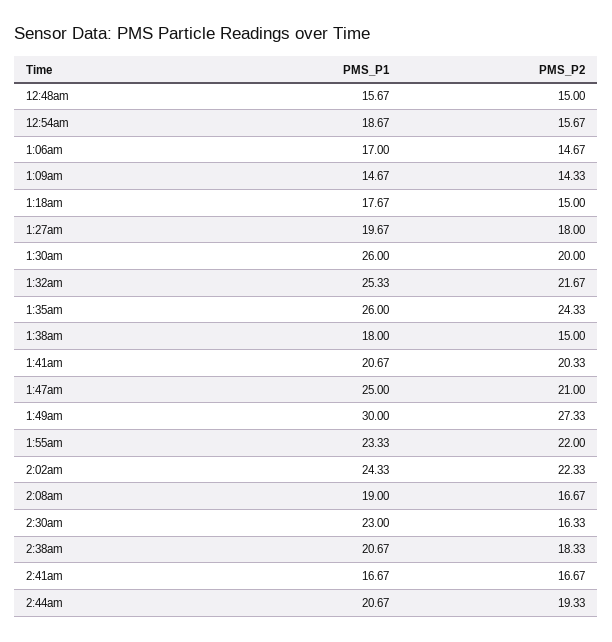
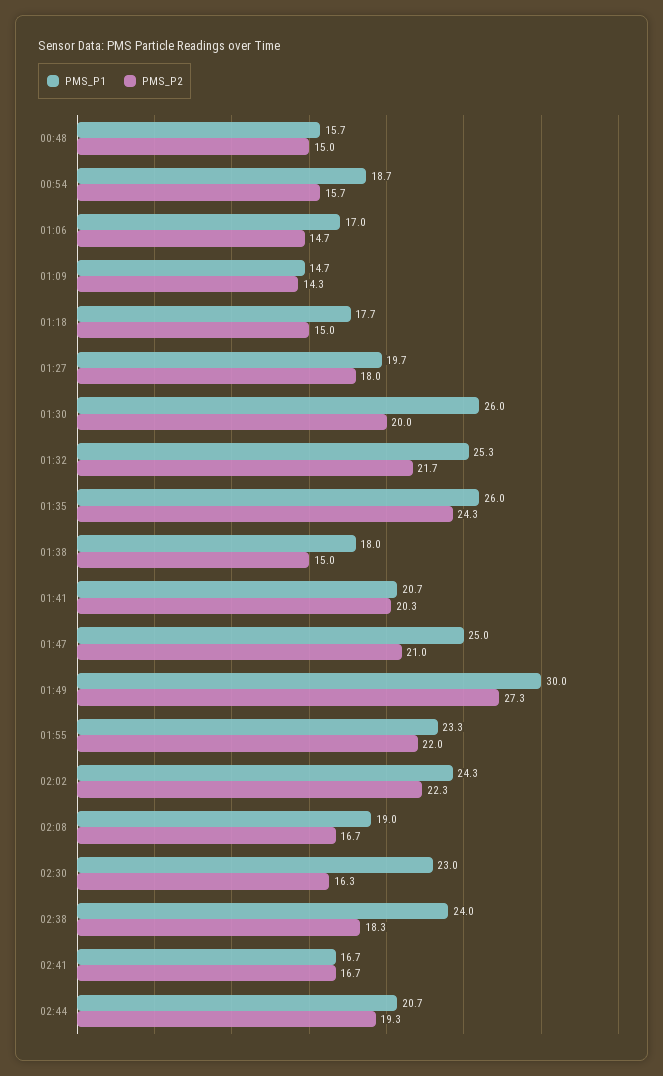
  {
    "PMS_P1": {
      "12:48am": 15.67,
      "12:54am": 18.67,
      "1:06am": 17,
      "1:09am": 14.67,
      "1:18am": 17.67,
      "1:27am": 19.67,
      "1:30am": 26,
      "1:32am": 25.33,
      "1:35am": 26,
      "1:38am": 18,
      "1:41am": 20.67,
      "1:47am": 25,
      "1:49am": 30,
      "1:55am": 23.33,
      "2:02am": 24.33,
      "2:08am": 19,
      "2:30am": 23,
-     "2:38am": 20.67,
+     "2:38am": 24,
      "2:41am": 16.67,
      "2:44am": 20.67
    },
    "PMS_P2": {
      "12:48am": 15,
      "12:54am": 15.67,
      "1:06am": 14.67,
      "1:09am": 14.33,
      "1:18am": 15,
      "1:27am": 18,
      "1:30am": 20,
      "1:32am": 21.67,
      "1:35am": 24.33,
      "1:38am": 15,
      "1:41am": 20.33,
      "1:47am": 21,
      "1:49am": 27.33,
      "1:55am": 22,
      "2:02am": 22.33,
      "2:08am": 16.67,
      "2:30am": 16.33,
      "2:38am": 18.33,
      "2:41am": 16.67,
      "2:44am": 19.33
    }
  }

